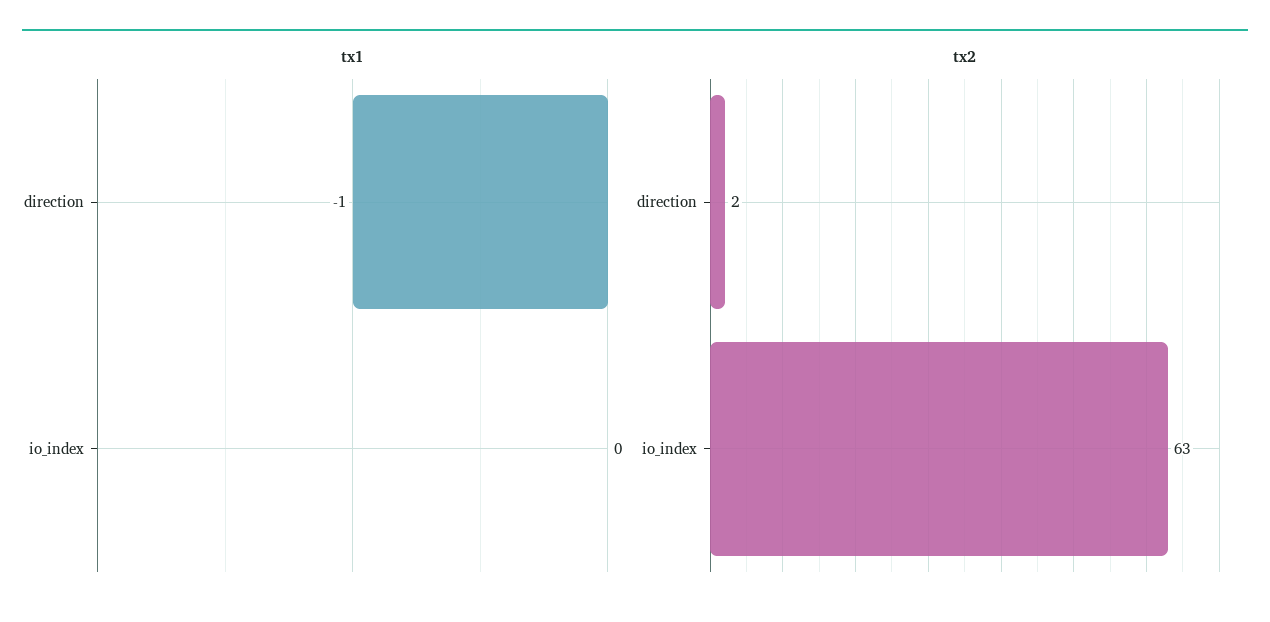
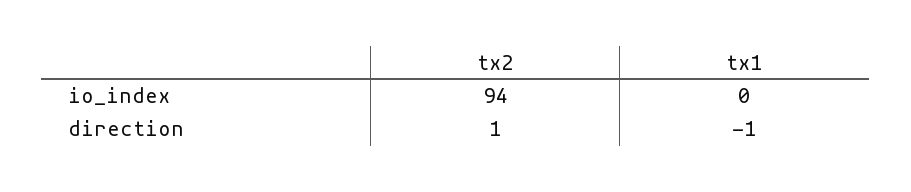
  {
    "tx1": {
      "direction": -1,
      "io_index": 0
    },
    "tx2": {
-     "direction": 2,
+     "direction": 1,
-     "io_index": 63
+     "io_index": 94
    }
  }

